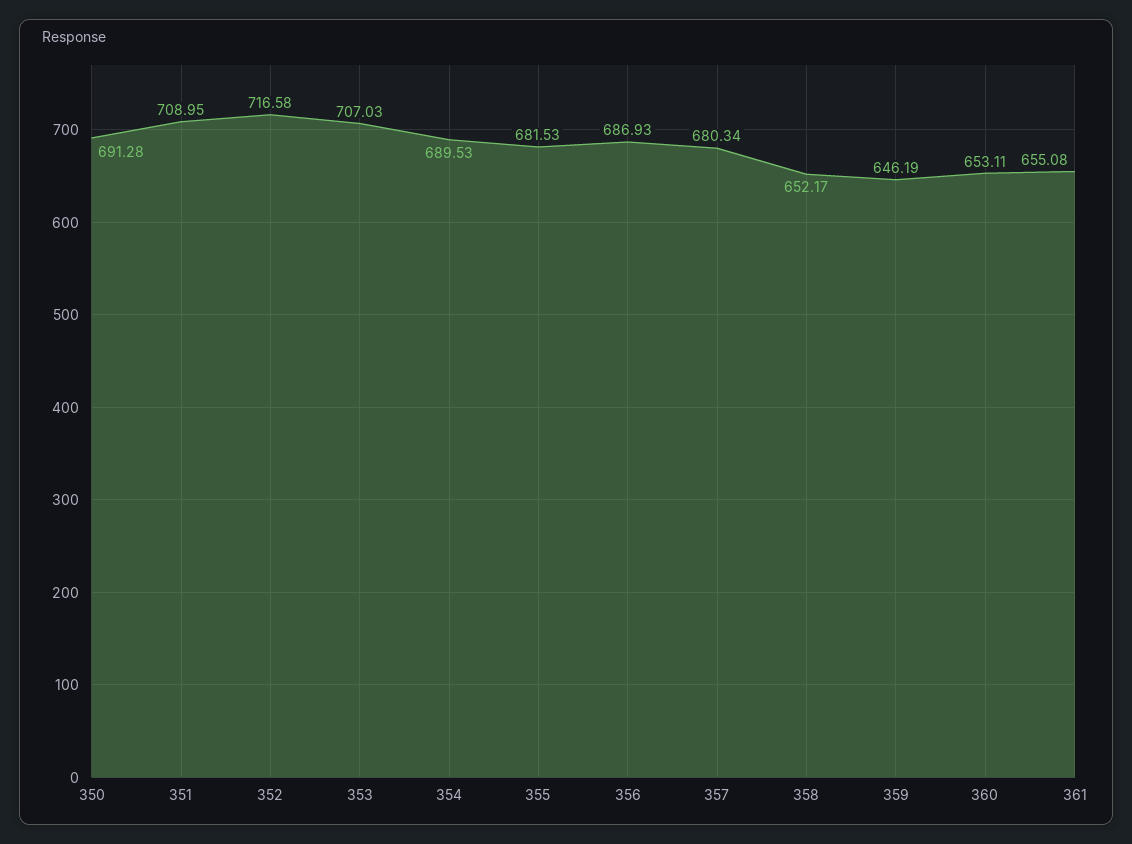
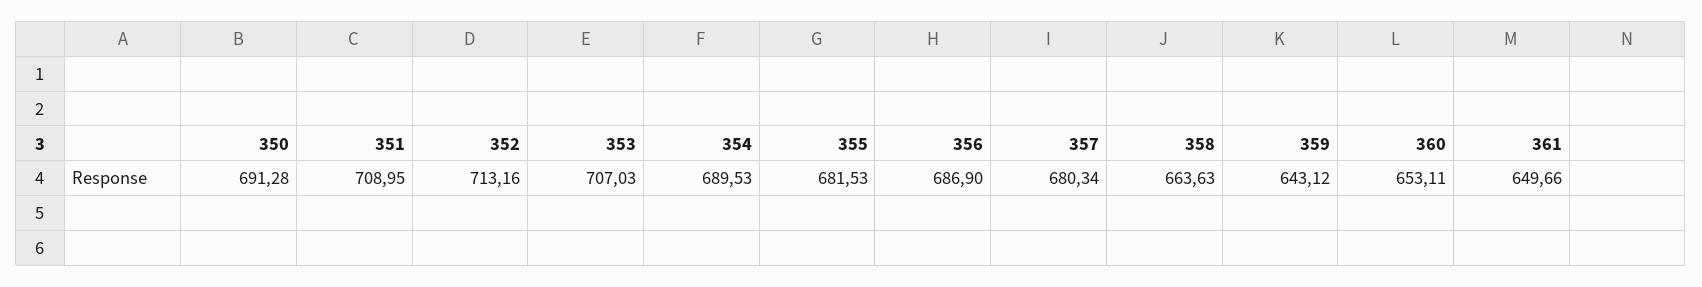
  {
    "350": 691.28,
    "351": 708.95,
-   "352": 716.58,
+   "352": 713.16,
    "353": 707.03,
    "354": 689.53,
    "355": 681.53,
-   "356": 686.93,
+   "356": 686.9,
    "357": 680.34,
-   "358": 652.17,
+   "358": 663.63,
-   "359": 646.19,
+   "359": 643.12,
    "360": 653.11,
-   "361": 655.08
+   "361": 649.66
  }

